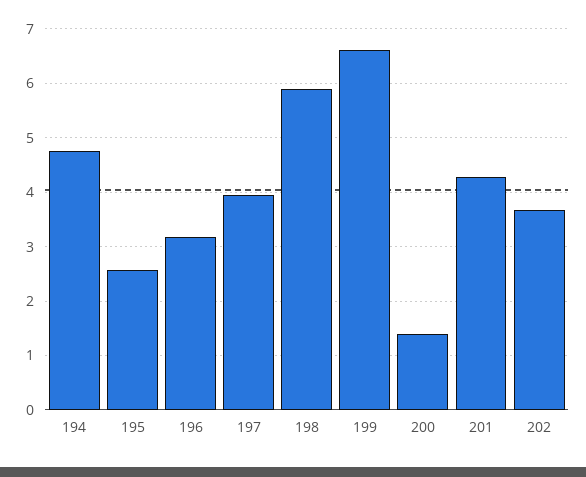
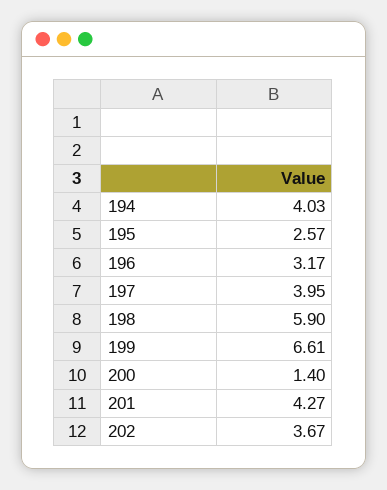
  {
-   "194": 4.8,
+   "194": 4.03,
    "195": 2.57,
    "196": 3.17,
    "197": 3.95,
    "198": 5.9,
    "199": 6.61,
    "200": 1.4,
    "201": 4.27,
    "202": 3.67
  }

